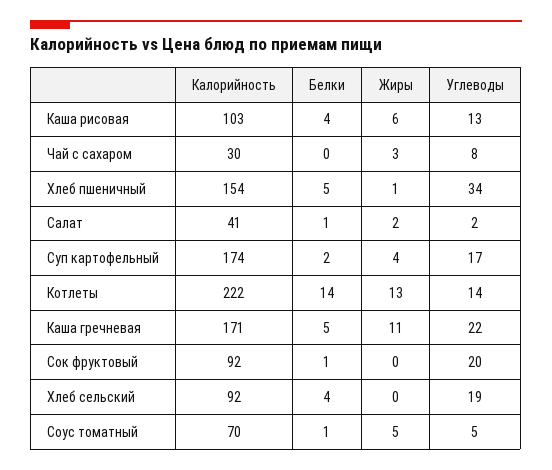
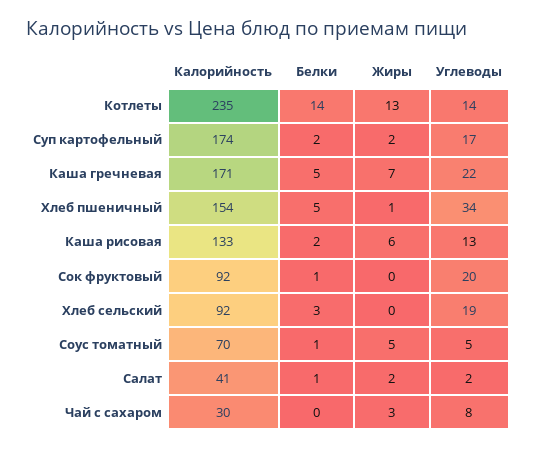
  {
    "Калорийность": {
-     "Каша рисовая": 103,
+     "Каша рисовая": 133,
      "Чай с сахаром": 30,
      "Хлеб пшеничный": 154,
      "Салат": 41,
      "Суп картофельный": 174,
-     "Котлеты": 222,
+     "Котлеты": 235,
      "Каша гречневая": 171,
      "Сок фруктовый": 92,
      "Хлеб сельский": 92,
      "Соус томатный": 70
    },
    "Белки": {
-     "Каша рисовая": 4,
+     "Каша рисовая": 2,
      "Чай с сахаром": 0,
      "Хлеб пшеничный": 5,
      "Салат": 1,
      "Суп картофельный": 2,
      "Котлеты": 14,
      "Каша гречневая": 5,
      "Сок фруктовый": 1,
-     "Хлеб сельский": 4,
+     "Хлеб сельский": 3,
      "Соус томатный": 1
    },
    "Жиры": {
      "Каша рисовая": 6,
      "Чай с сахаром": 3,
      "Хлеб пшеничный": 1,
      "Салат": 2,
-     "Суп картофельный": 4,
+     "Суп картофельный": 2,
      "Котлеты": 13,
-     "Каша гречневая": 11,
+     "Каша гречневая": 7,
      "Сок фруктовый": 0,
      "Хлеб сельский": 0,
      "Соус томатный": 5
    },
    "Углеводы": {
      "Каша рисовая": 13,
      "Чай с сахаром": 8,
      "Хлеб пшеничный": 34,
      "Салат": 2,
      "Суп картофельный": 17,
      "Котлеты": 14,
      "Каша гречневая": 22,
      "Сок фруктовый": 20,
      "Хлеб сельский": 19,
      "Соус томатный": 5
    }
  }

